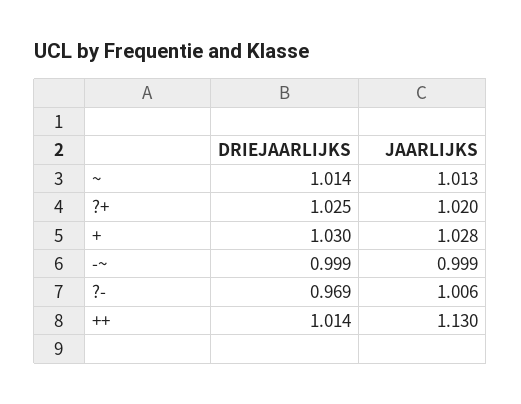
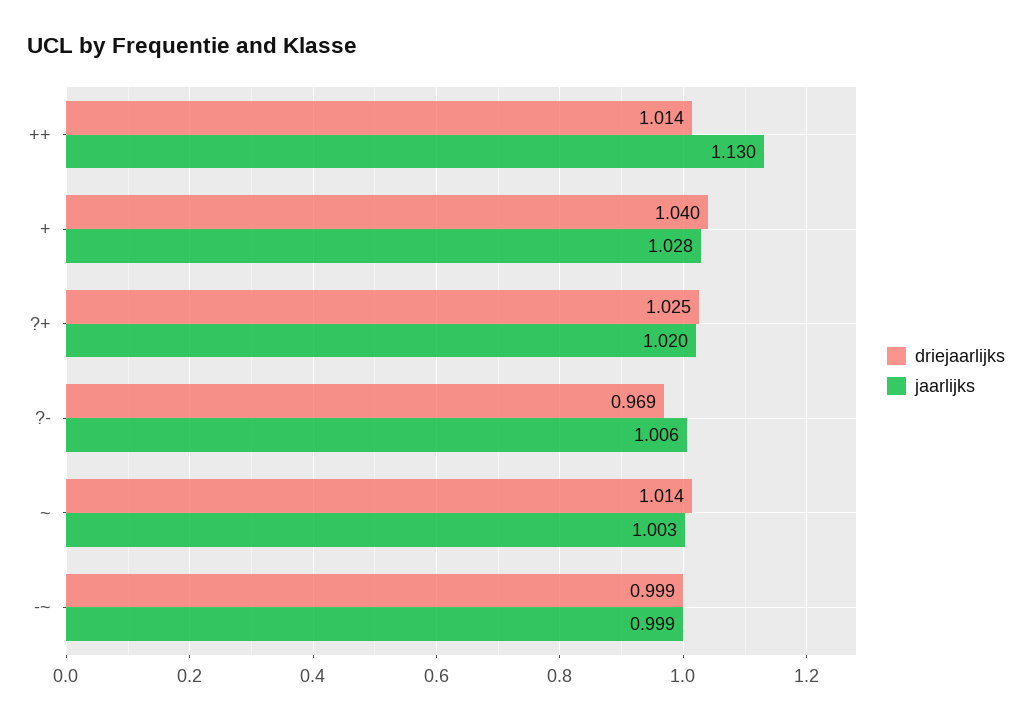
  {
    "DRIEJAARLIJKS": {
      "~": 1.014,
      "?+": 1.025,
-     "+": 1.03,
+     "+": 1.04,
      "-~": 0.999,
      "?-": 0.969,
      "++": 1.014
    },
    "JAARLIJKS": {
-     "~": 1.013,
+     "~": 1.003,
      "?+": 1.02,
      "+": 1.028,
      "-~": 0.999,
      "?-": 1.006,
      "++": 1.13
    }
  }

